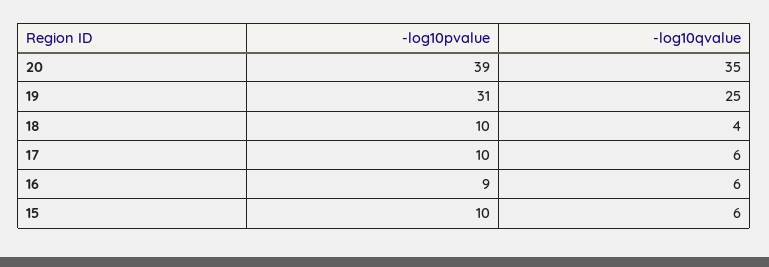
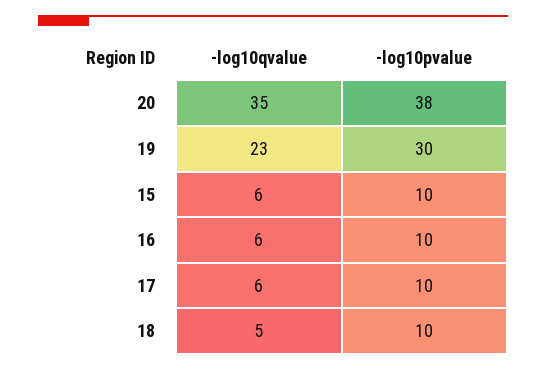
  {
    "-log10pvalue": {
-     "20": 39,
+     "20": 38,
-     "19": 31,
+     "19": 30,
      "18": 10,
      "17": 10,
-     "16": 9,
+     "16": 10,
      "15": 10
    },
    "-log10qvalue": {
      "20": 35,
-     "19": 25,
+     "19": 23,
-     "18": 4,
+     "18": 5,
      "17": 6,
      "16": 6,
      "15": 6
    }
  }

